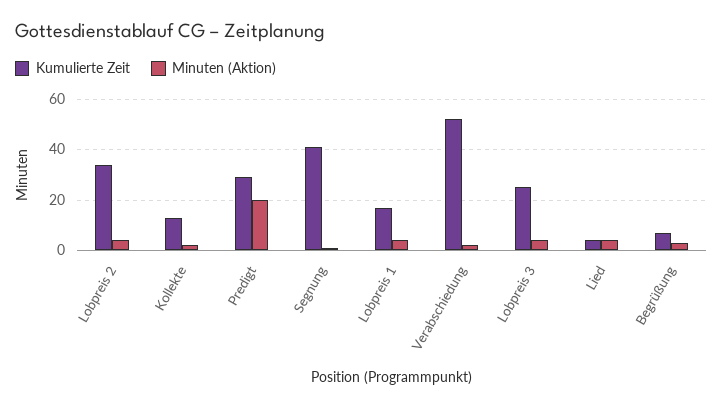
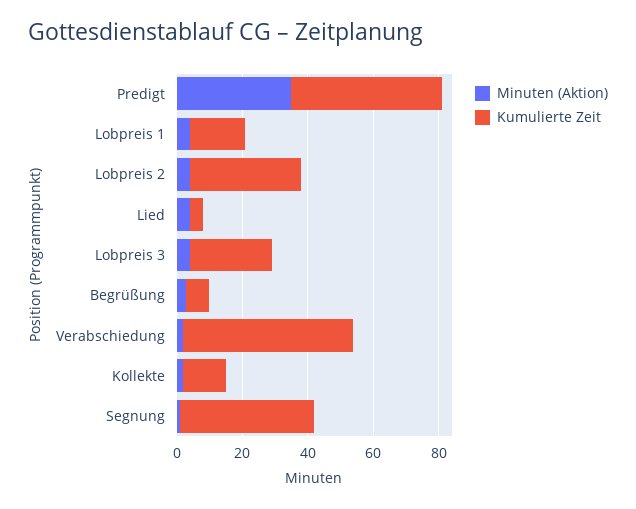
  {
    "Kumulierte Zeit": {
      "Lobpreis 2": 35,
      "Kollekte": 15,
-     "Predigt": 30,
+     "Predigt": 45,
      "Segnung": 40,
      "Lobpreis 1": 15,
      "Verabschiedung": 50,
      "Lobpreis 3": 25,
      "Lied": 5,
      "Begrüßung": 5
    },
    "Minuten (Aktion)": {
      "Lobpreis 2": 5,
      "Kollekte": 0,
-     "Predigt": 20,
+     "Predigt": 35,
      "Segnung": 0,
      "Lobpreis 1": 5,
      "Verabschiedung": 0,
      "Lobpreis 3": 5,
      "Lied": 5,
      "Begrüßung": 5
    }
  }

